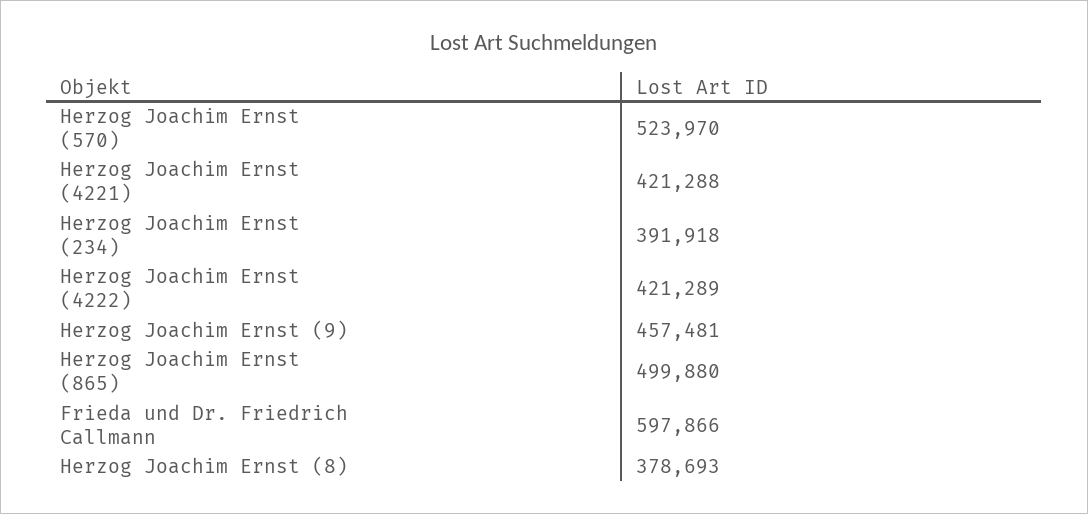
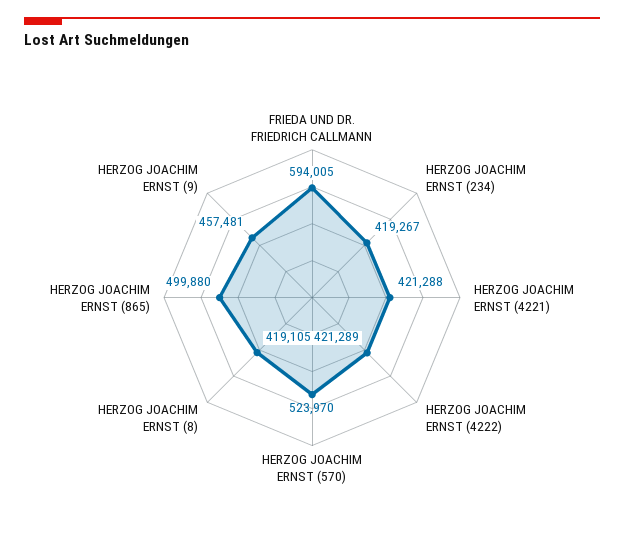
  {
    "Herzog Joachim Ernst (570)": 523970,
    "Herzog Joachim Ernst (4221)": 421288,
-   "Herzog Joachim Ernst (234)": 391918,
+   "Herzog Joachim Ernst (234)": 419267,
    "Herzog Joachim Ernst (4222)": 421289,
    "Herzog Joachim Ernst (9)": 457481,
    "Herzog Joachim Ernst (865)": 499880,
-   "Frieda und Dr. Friedrich Callmann": 597866,
+   "Frieda und Dr. Friedrich Callmann": 594005,
-   "Herzog Joachim Ernst (8)": 378693
+   "Herzog Joachim Ernst (8)": 419105
  }

